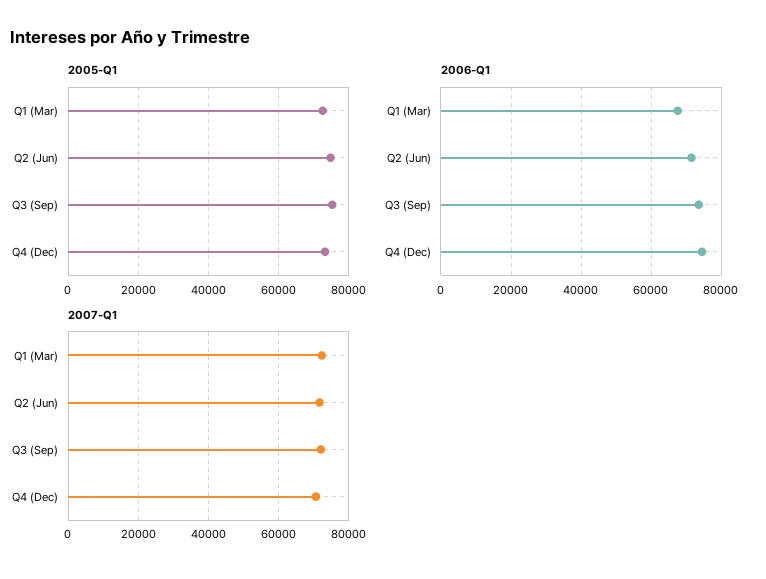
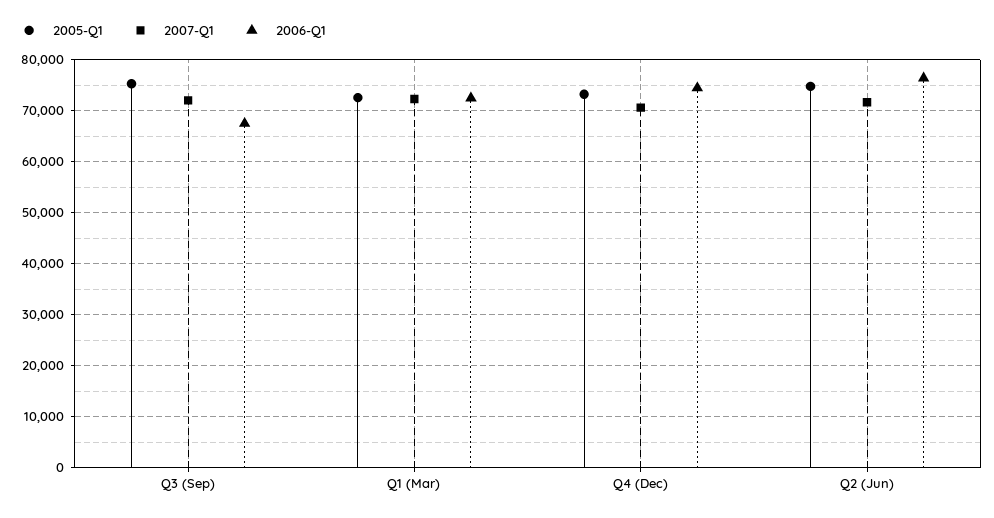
  {
    "2005-Q1": {
      "Q1 (Mar)": 72000,
      "Q2 (Jun)": 74000,
      "Q3 (Sep)": 76000,
      "Q4 (Dec)": 74000
    },
    "2006-Q1": {
-     "Q1 (Mar)": 68000,
+     "Q1 (Mar)": 72000,
-     "Q2 (Jun)": 72000,
+     "Q2 (Jun)": 76000,
-     "Q3 (Sep)": 74000,
+     "Q3 (Sep)": 68000,
      "Q4 (Dec)": 74000
    },
    "2007-Q1": {
      "Q1 (Mar)": 72000,
      "Q2 (Jun)": 72000,
      "Q3 (Sep)": 72000,
      "Q4 (Dec)": 70000
    }
  }

